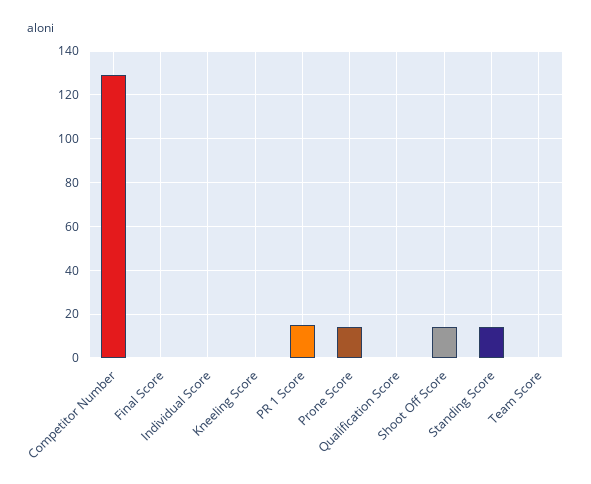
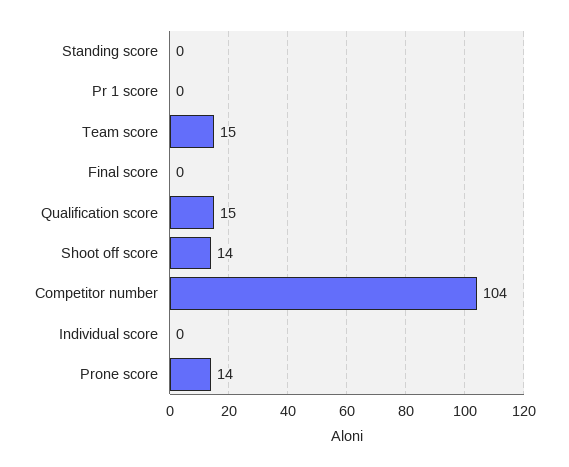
  {
-   "Competitor Number": 130,
+   "Competitor Number": 104,
    "Final Score": 0,
    "Individual Score": 0,
-   "Kneeling Score": 0,
-   "PR 1 Score": 15,
+   "PR 1 Score": 0,
    "Prone Score": 14,
-   "Qualification Score": 0,
+   "Qualification Score": 15,
    "Shoot Off Score": 14,
-   "Standing Score": 15,
+   "Standing Score": 0,
-   "Team Score": 0
+   "Team Score": 15
  }

